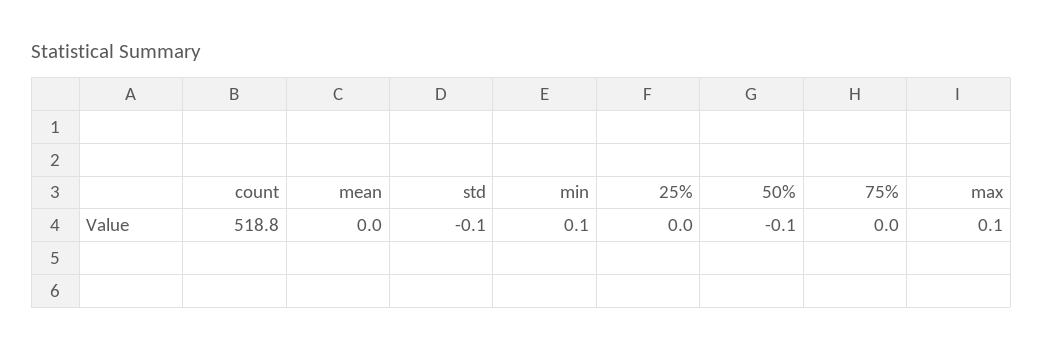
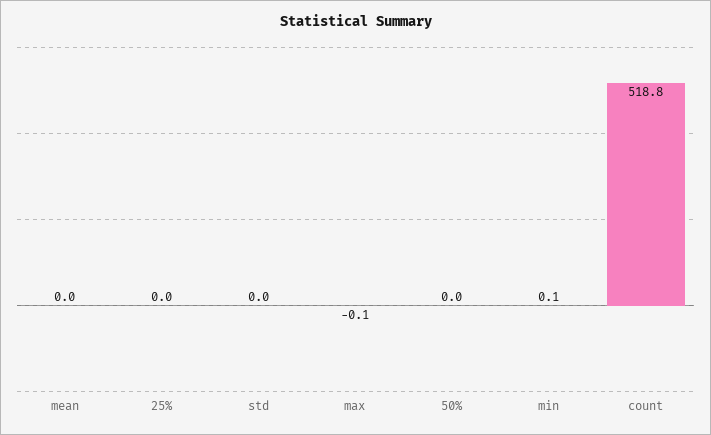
  {
    "count": 518.8,
    "mean": 0,
-   "std": -0.1,
+   "std": 0,
    "min": 0.1,
    "25%": 0,
-   "50%": -0.1,
+   "50%": 0,
-   "75%": 0,
-   "max": 0.1
+   "max": -0.1
  }

